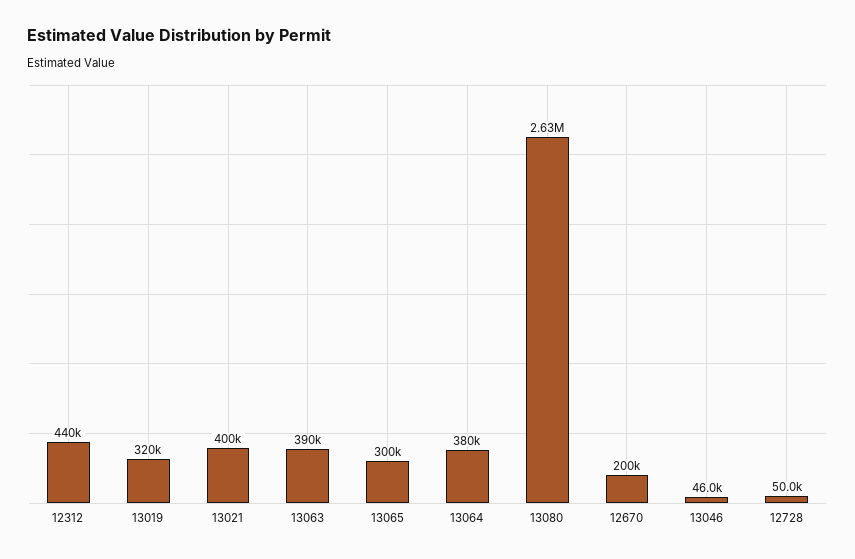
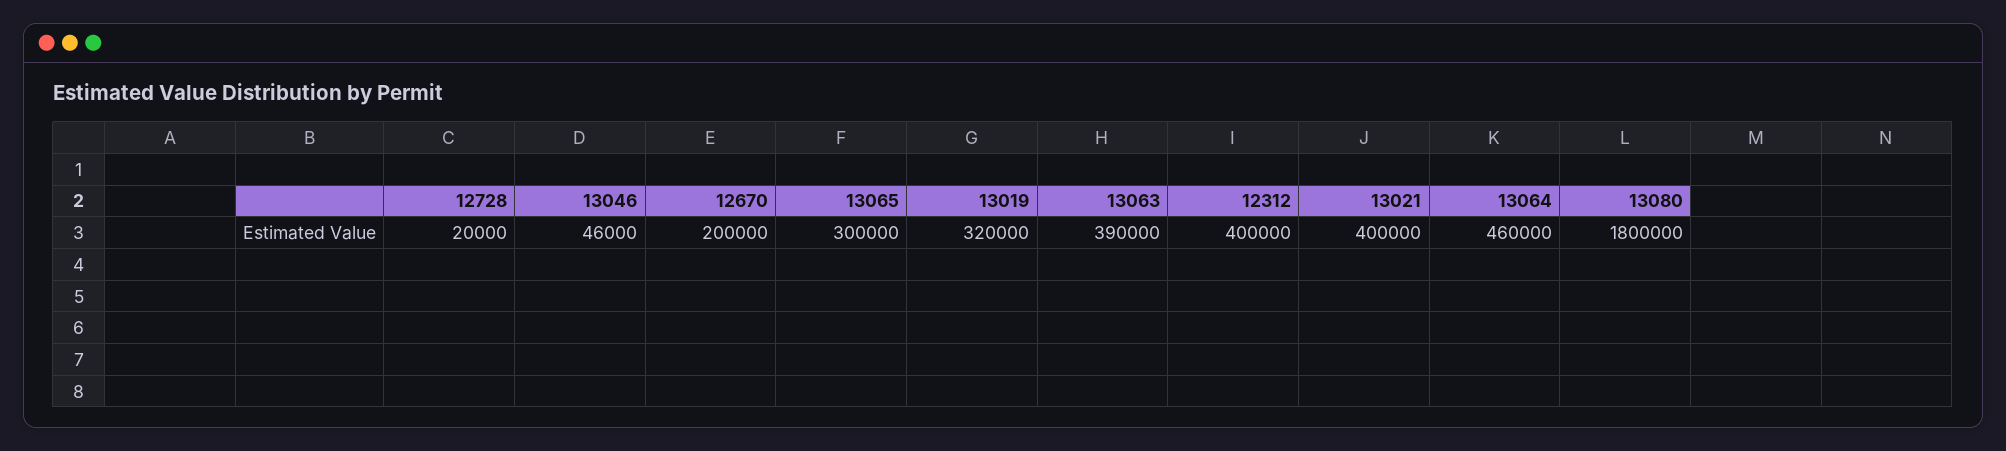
  {
-   "12312": 440000,
+   "12312": 400000,
    "13019": 320000,
    "13021": 400000,
    "13063": 390000,
    "13065": 300000,
-   "13064": 380000,
+   "13064": 460000,
-   "13080": 2630000,
+   "13080": 1800000,
    "12670": 200000,
    "13046": 46000,
-   "12728": 50000
+   "12728": 20000
  }

